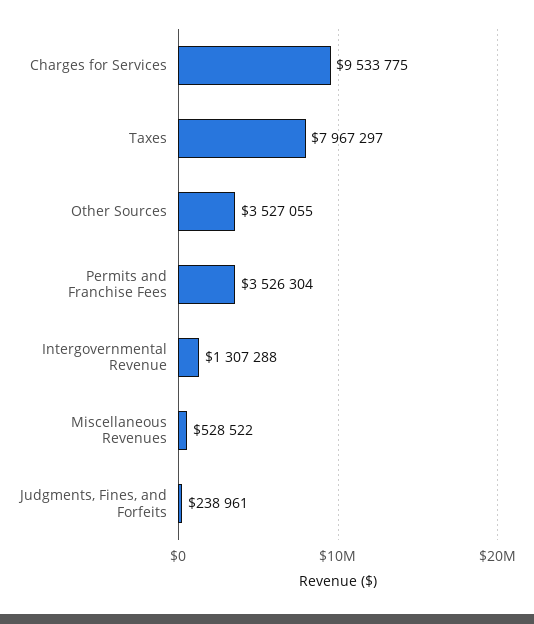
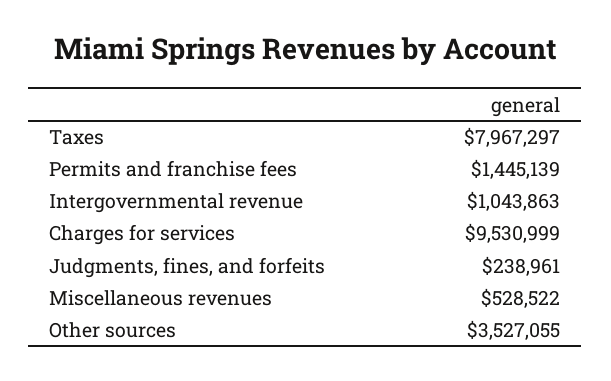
  {
-   "Charges for Services": 9533775,
+   "Charges for Services": 9530999,
    "Taxes": 7967297,
    "Other Sources": 3527055,
-   "Permits and Franchise Fees": 3526304,
+   "Permits and Franchise Fees": 1445139,
-   "Intergovernmental Revenue": 1307288,
+   "Intergovernmental Revenue": 1043863,
    "Miscellaneous Revenues": 528522,
    "Judgments, Fines, and Forfeits": 238961
  }

